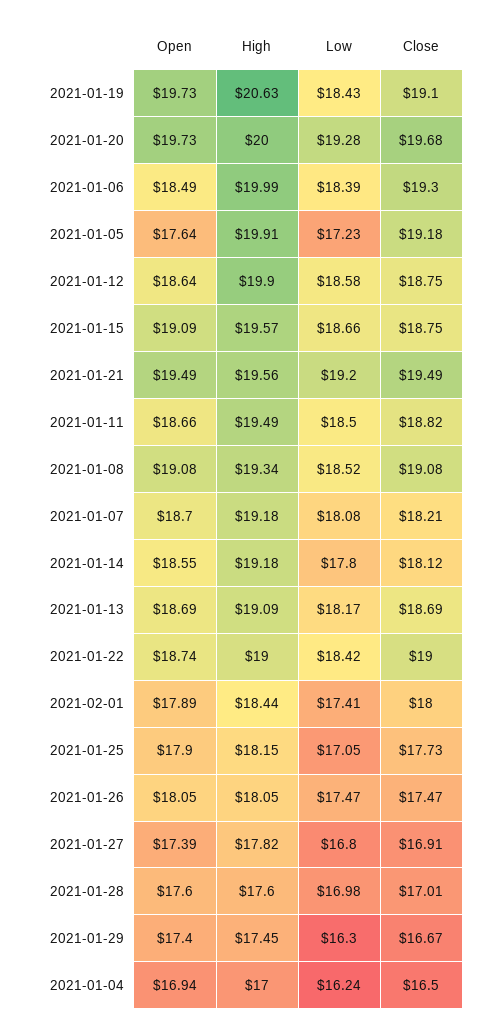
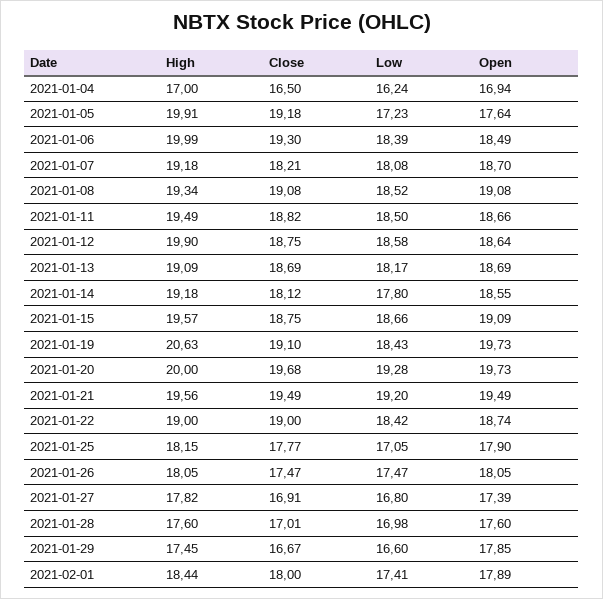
  {
    "Open": {
      "2021-01-19": 19.73,
      "2021-01-20": 19.73,
      "2021-01-06": 18.49,
      "2021-01-05": 17.64,
      "2021-01-12": 18.64,
      "2021-01-15": 19.09,
      "2021-01-21": 19.49,
      "2021-01-11": 18.66,
      "2021-01-08": 19.08,
      "2021-01-07": 18.7,
      "2021-01-14": 18.55,
      "2021-01-13": 18.69,
      "2021-01-22": 18.74,
      "2021-02-01": 17.89,
      "2021-01-25": 17.9,
      "2021-01-26": 18.05,
      "2021-01-27": 17.39,
      "2021-01-28": 17.6,
-     "2021-01-29": 17.4,
+     "2021-01-29": 17.85,
      "2021-01-04": 16.94
    },
    "High": {
      "2021-01-19": 20.63,
      "2021-01-20": 20,
      "2021-01-06": 19.99,
      "2021-01-05": 19.91,
      "2021-01-12": 19.9,
      "2021-01-15": 19.57,
      "2021-01-21": 19.56,
      "2021-01-11": 19.49,
      "2021-01-08": 19.34,
      "2021-01-07": 19.18,
      "2021-01-14": 19.18,
      "2021-01-13": 19.09,
      "2021-01-22": 19,
      "2021-02-01": 18.44,
      "2021-01-25": 18.15,
      "2021-01-26": 18.05,
      "2021-01-27": 17.82,
      "2021-01-28": 17.6,
      "2021-01-29": 17.45,
      "2021-01-04": 17
    },
    "Low": {
      "2021-01-19": 18.43,
      "2021-01-20": 19.28,
      "2021-01-06": 18.39,
      "2021-01-05": 17.23,
      "2021-01-12": 18.58,
      "2021-01-15": 18.66,
      "2021-01-21": 19.2,
      "2021-01-11": 18.5,
      "2021-01-08": 18.52,
      "2021-01-07": 18.08,
      "2021-01-14": 17.8,
      "2021-01-13": 18.17,
      "2021-01-22": 18.42,
      "2021-02-01": 17.41,
      "2021-01-25": 17.05,
      "2021-01-26": 17.47,
      "2021-01-27": 16.8,
      "2021-01-28": 16.98,
-     "2021-01-29": 16.3,
+     "2021-01-29": 16.6,
      "2021-01-04": 16.24
    },
    "Close": {
      "2021-01-19": 19.1,
      "2021-01-20": 19.68,
      "2021-01-06": 19.3,
      "2021-01-05": 19.18,
      "2021-01-12": 18.75,
      "2021-01-15": 18.75,
      "2021-01-21": 19.49,
      "2021-01-11": 18.82,
      "2021-01-08": 19.08,
      "2021-01-07": 18.21,
      "2021-01-14": 18.12,
      "2021-01-13": 18.69,
      "2021-01-22": 19,
      "2021-02-01": 18,
-     "2021-01-25": 17.73,
+     "2021-01-25": 17.77,
      "2021-01-26": 17.47,
      "2021-01-27": 16.91,
      "2021-01-28": 17.01,
      "2021-01-29": 16.67,
      "2021-01-04": 16.5
    }
  }

